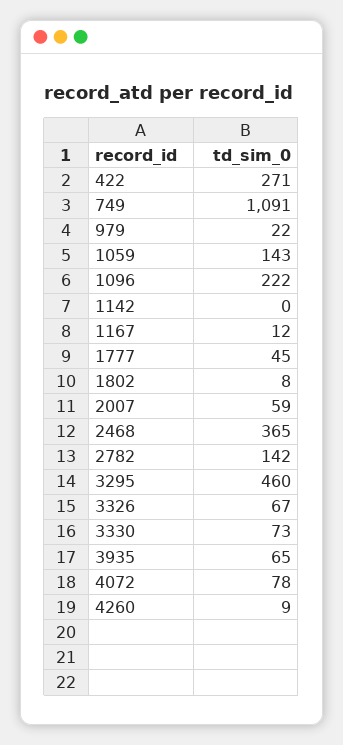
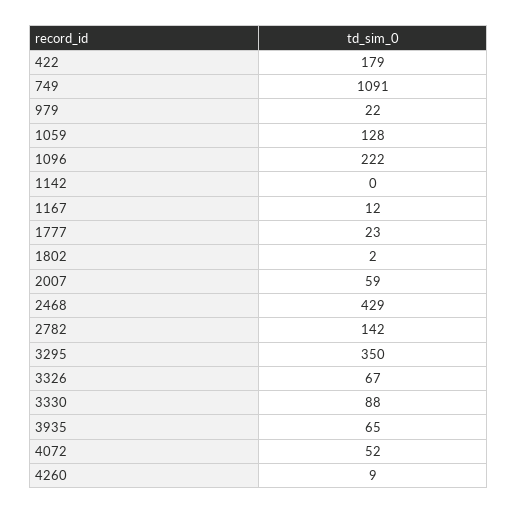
  {
-   "422": 271,
+   "422": 179,
    "749": 1091,
    "979": 22,
-   "1059": 143,
+   "1059": 128,
    "1096": 222,
    "1142": 0,
    "1167": 12,
-   "1777": 45,
+   "1777": 23,
-   "1802": 8,
+   "1802": 2,
    "2007": 59,
-   "2468": 365,
+   "2468": 429,
    "2782": 142,
-   "3295": 460,
+   "3295": 350,
    "3326": 67,
-   "3330": 73,
+   "3330": 88,
    "3935": 65,
-   "4072": 78,
+   "4072": 52,
    "4260": 9
  }

